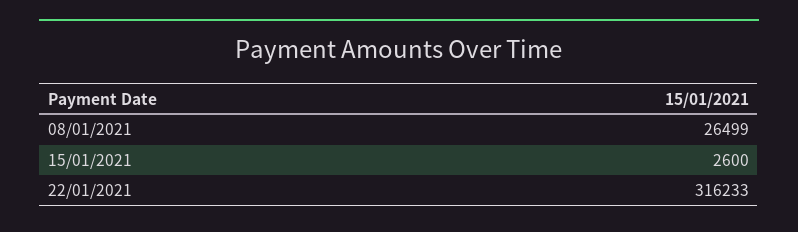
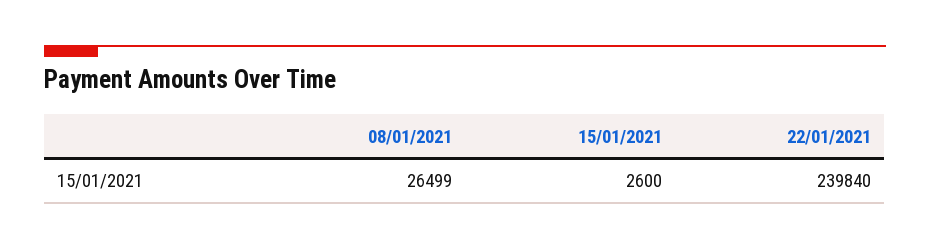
  {
    "08/01/2021": 26499,
    "15/01/2021": 2600,
-   "22/01/2021": 316233
+   "22/01/2021": 239840
  }

